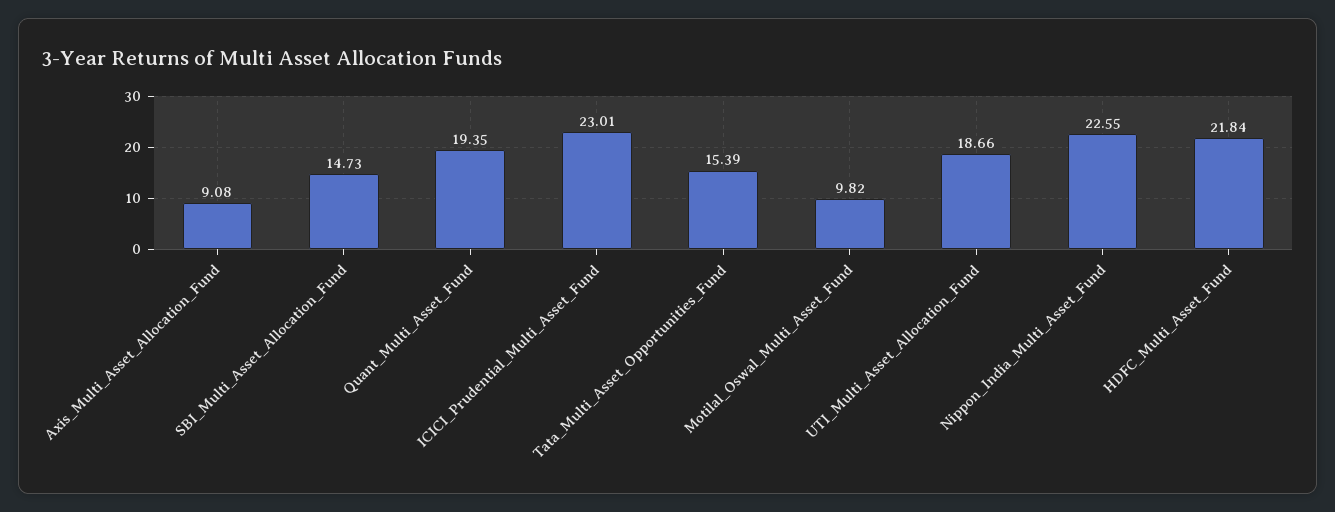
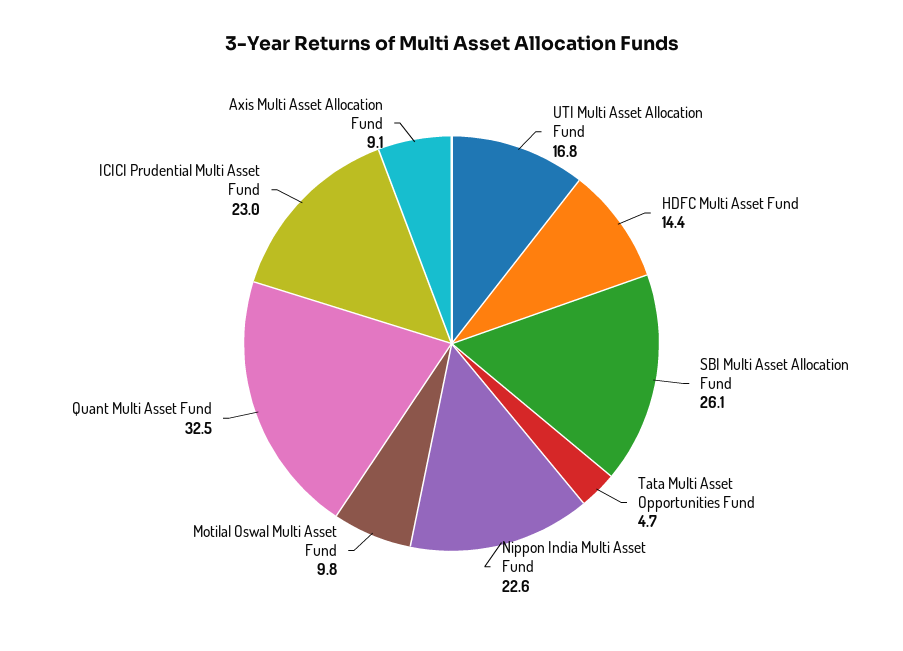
  {
    "Axis_Multi_Asset_Allocation_Fund": 9.08,
-   "SBI_Multi_Asset_Allocation_Fund": 14.73,
+   "SBI_Multi_Asset_Allocation_Fund": 26.1,
-   "Quant_Multi_Asset_Fund": 19.35,
+   "Quant_Multi_Asset_Fund": 32.5,
    "ICICI_Prudential_Multi_Asset_Fund": 23.01,
-   "Tata_Multi_Asset_Opportunities_Fund": 15.39,
+   "Tata_Multi_Asset_Opportunities_Fund": 4.7,
    "Motilal_Oswal_Multi_Asset_Fund": 9.82,
-   "UTI_Multi_Asset_Allocation_Fund": 18.66,
+   "UTI_Multi_Asset_Allocation_Fund": 16.8,
    "Nippon_India_Multi_Asset_Fund": 22.55,
-   "HDFC_Multi_Asset_Fund": 21.84
+   "HDFC_Multi_Asset_Fund": 14.4
  }

